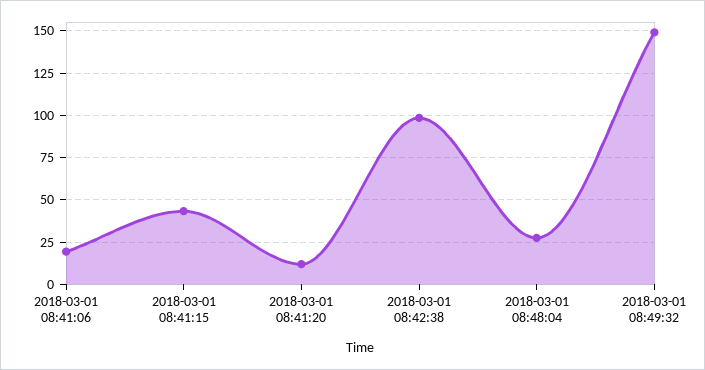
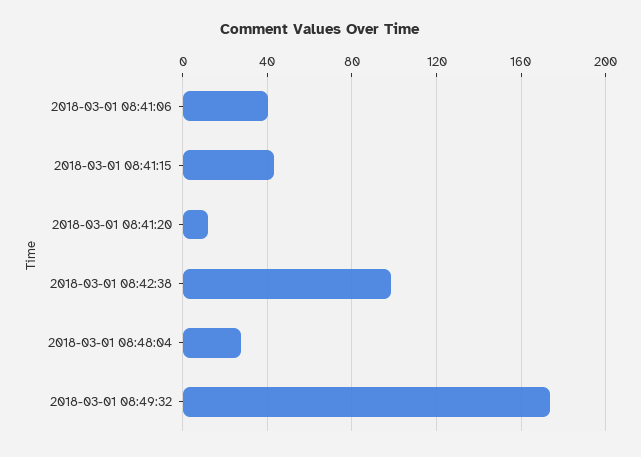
  {
-   "2018-03-01 08:41:06": 20,
+   "2018-03-01 08:41:06": 40,
    "2018-03-01 08:41:15": 45,
    "2018-03-01 08:41:20": 10,
    "2018-03-01 08:42:38": 100,
    "2018-03-01 08:48:04": 30,
-   "2018-03-01 08:49:32": 150
+   "2018-03-01 08:49:32": 175
  }

